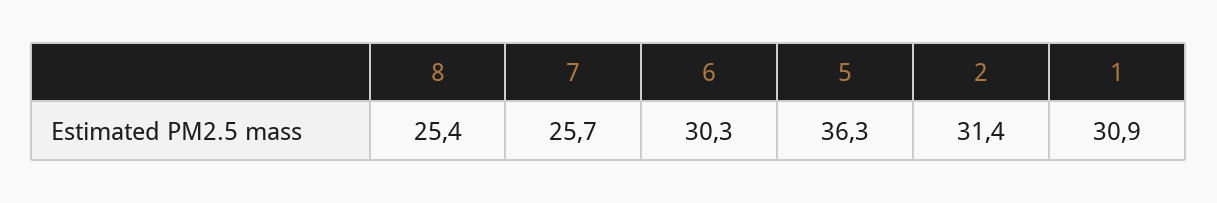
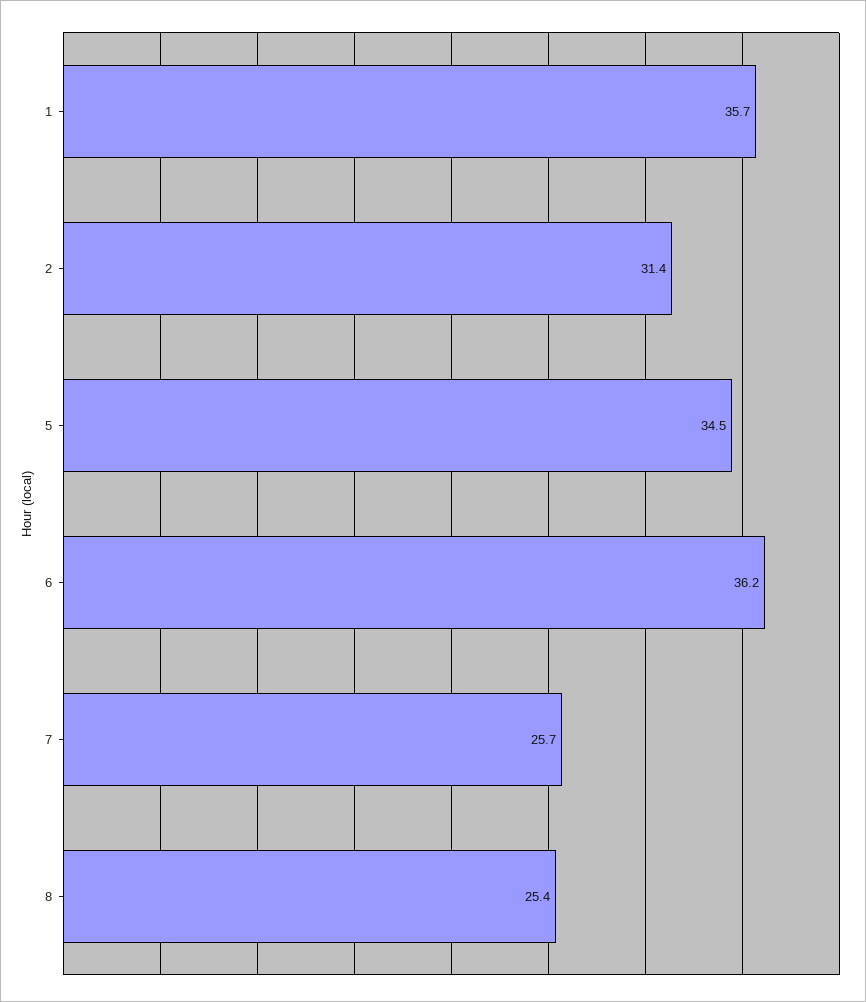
  {
    "8": 25.4,
    "7": 25.7,
-   "6": 30.3,
+   "6": 36.2,
-   "5": 36.3,
+   "5": 34.5,
    "2": 31.4,
-   "1": 30.9
+   "1": 35.7
  }

